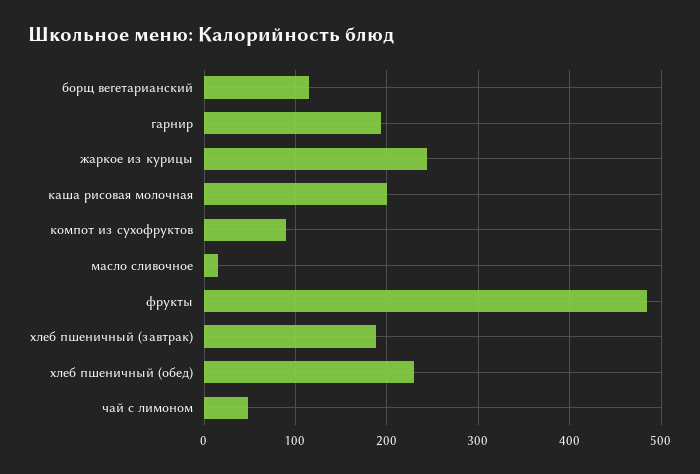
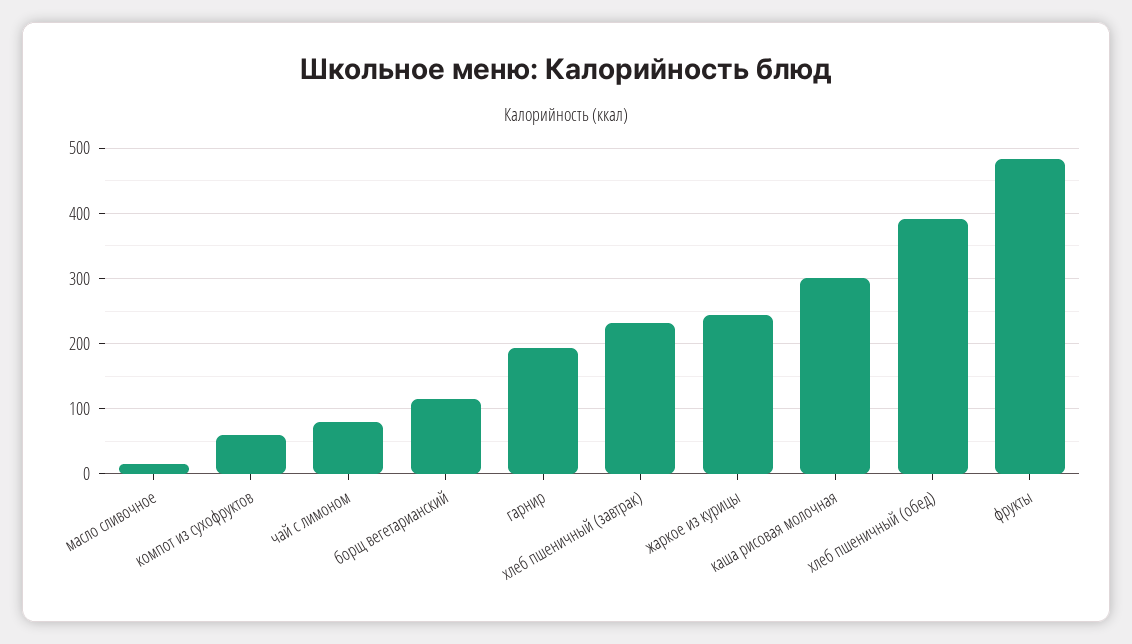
  {
    "борщ вегетарианский": 120,
    "гарнир": 190,
    "жаркое из курицы": 240,
-   "каша рисовая молочная": 200,
+   "каша рисовая молочная": 300,
-   "компот из сухофруктов": 90,
+   "компот из сухофруктов": 60,
    "масло сливочное": 20,
    "фрукты": 480,
-   "хлеб пшеничный (завтрак)": 190,
+   "хлеб пшеничный (завтрак)": 230,
-   "хлеб пшеничный (обед)": 230,
+   "хлеб пшеничный (обед)": 390,
-   "чай с лимоном": 50
+   "чай с лимоном": 80
  }

